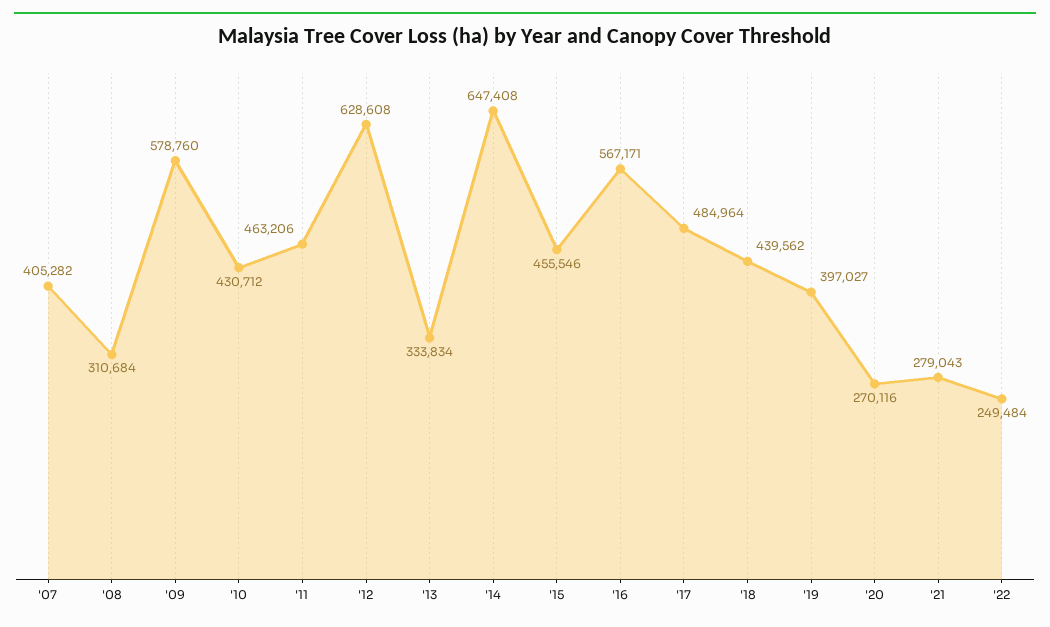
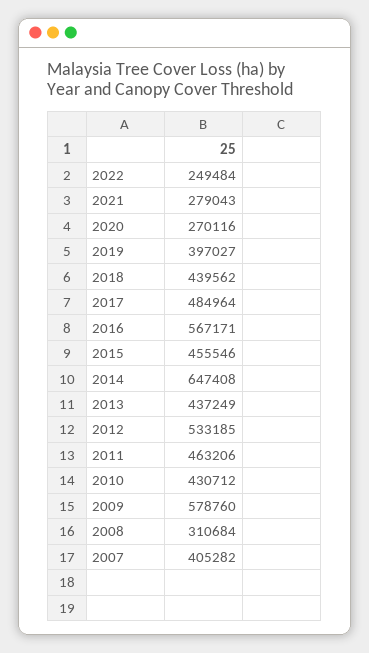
  {
    "'07": 405282,
    "'08": 310684,
    "'09": 578760,
    "'10": 430712,
    "'11": 463206,
-   "'12": 628608,
+   "'12": 533185,
-   "'13": 333834,
+   "'13": 437249,
    "'14": 647408,
    "'15": 455546,
    "'16": 567171,
    "'17": 484964,
    "'18": 439562,
    "'19": 397027,
    "'20": 270116,
    "'21": 279043,
    "'22": 249484
  }

